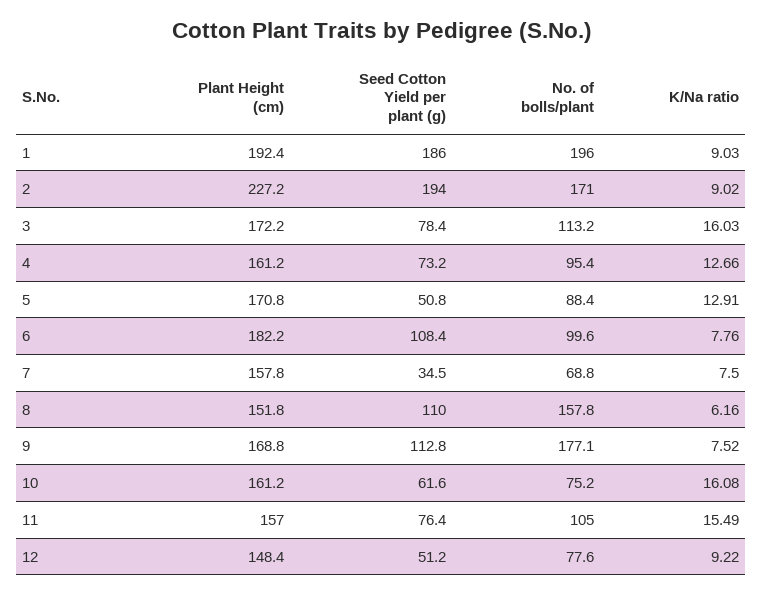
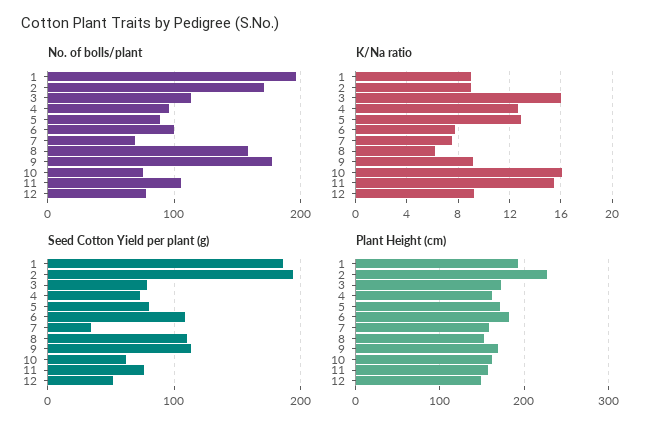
  {
    "Plant Height (cm)": {
      "1": 192.4,
      "2": 227.2,
      "3": 172.2,
      "4": 161.2,
      "5": 170.8,
      "6": 182.2,
      "7": 157.8,
      "8": 151.8,
      "9": 168.8,
      "10": 161.2,
      "11": 157,
      "12": 148.4
    },
    "Seed Cotton Yield per plant (g)": {
      "1": 186,
      "2": 194,
      "3": 78.4,
      "4": 73.2,
-     "5": 50.8,
+     "5": 80,
      "6": 108.4,
      "7": 34.5,
      "8": 110,
      "9": 112.8,
      "10": 61.6,
      "11": 76.4,
      "12": 51.2
    },
    "No. of bolls/plant": {
      "1": 196,
      "2": 171,
      "3": 113.2,
      "4": 95.4,
      "5": 88.4,
      "6": 99.6,
      "7": 68.8,
      "8": 157.8,
      "9": 177.1,
      "10": 75.2,
      "11": 105,
      "12": 77.6
    },
    "K/Na ratio": {
      "1": 9.03,
      "2": 9.02,
      "3": 16.03,
      "4": 12.66,
      "5": 12.91,
      "6": 7.76,
      "7": 7.5,
      "8": 6.16,
-     "9": 7.52,
+     "9": 9,
      "10": 16.08,
      "11": 15.49,
      "12": 9.22
    }
  }

